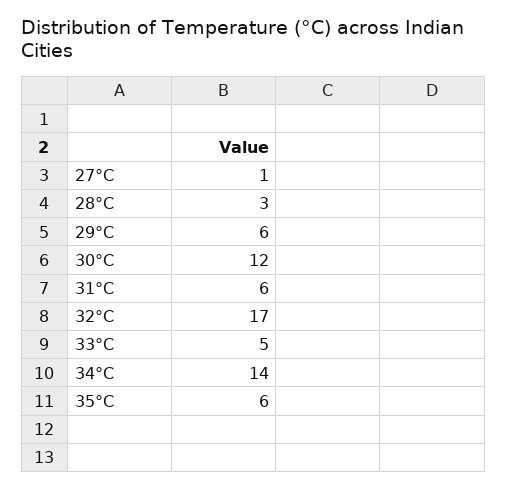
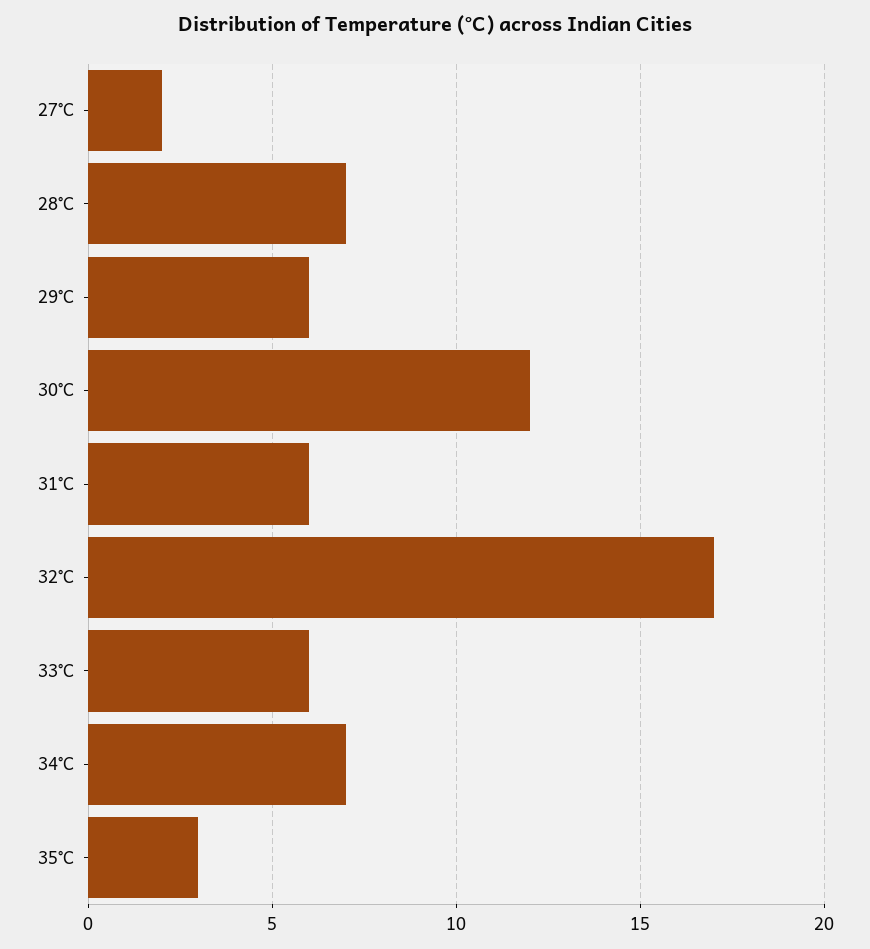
  {
-   "27°C": 1,
+   "27°C": 2,
-   "28°C": 3,
+   "28°C": 7,
    "29°C": 6,
    "30°C": 12,
    "31°C": 6,
    "32°C": 17,
-   "33°C": 5,
+   "33°C": 6,
-   "34°C": 14,
+   "34°C": 7,
-   "35°C": 6
+   "35°C": 3
  }

